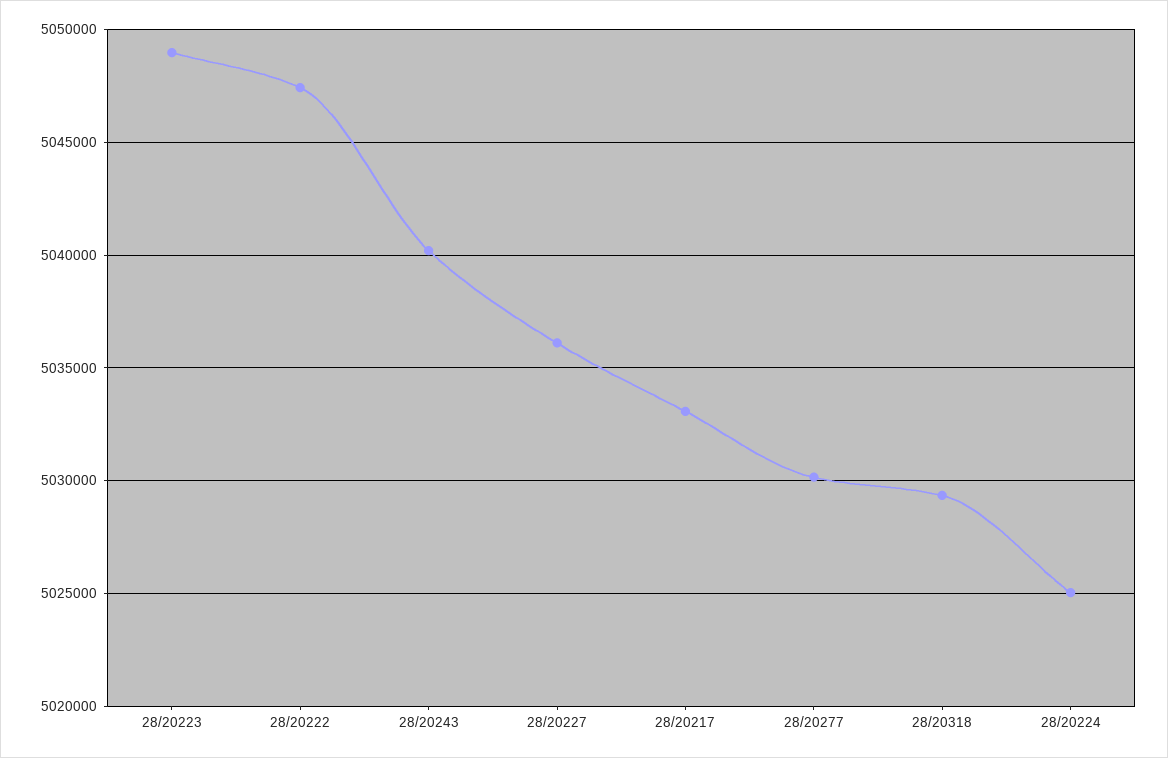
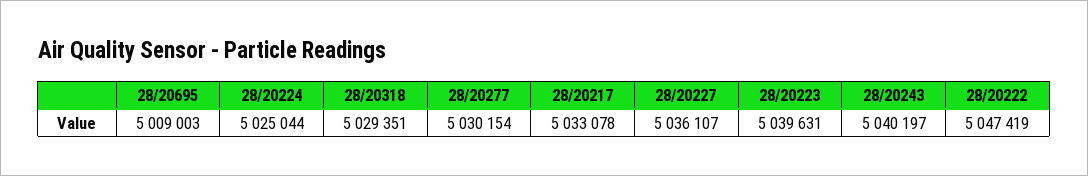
  {
-   "28/20223": 5049000,
+   "28/20223": 5039631,
    "28/20222": 5047419,
    "28/20243": 5040197,
    "28/20227": 5036107,
    "28/20217": 5033078,
    "28/20277": 5030154,
    "28/20318": 5029351,
-   "28/20224": 5025044
+   "28/20224": 5025044,
+   "28/20695": 5009003
  }

